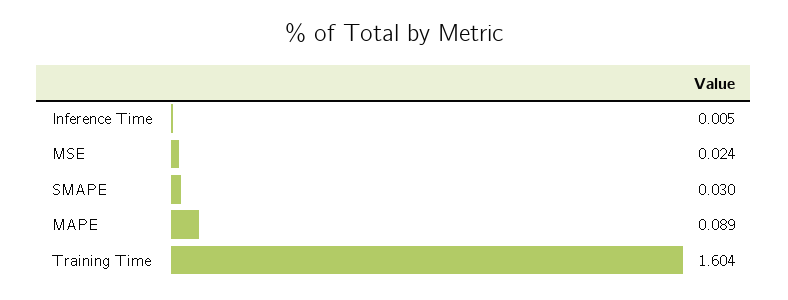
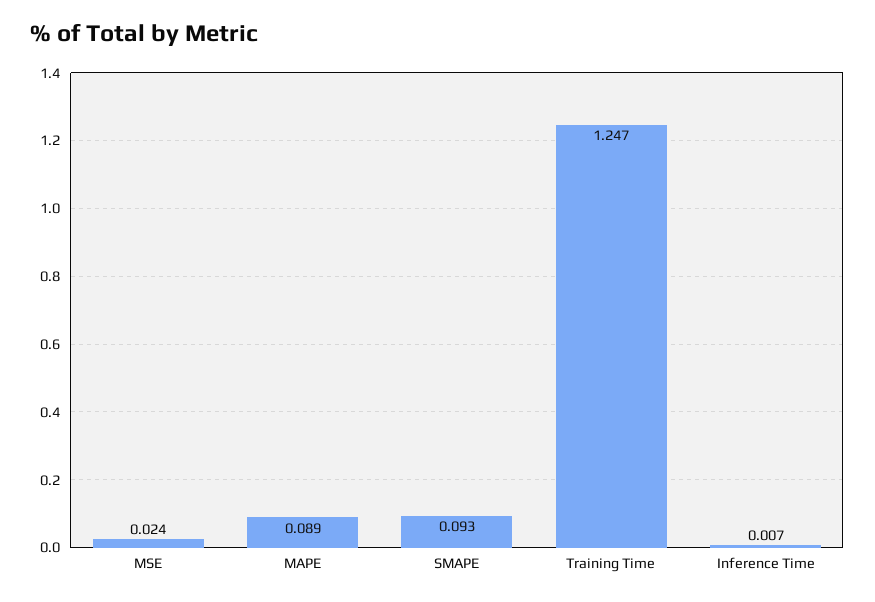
  {
-   "Inference Time": 0.005,
+   "Inference Time": 0.007,
    "MSE": 0.024,
-   "SMAPE": 0.03,
+   "SMAPE": 0.093,
    "MAPE": 0.089,
-   "Training Time": 1.604
+   "Training Time": 1.247
  }

